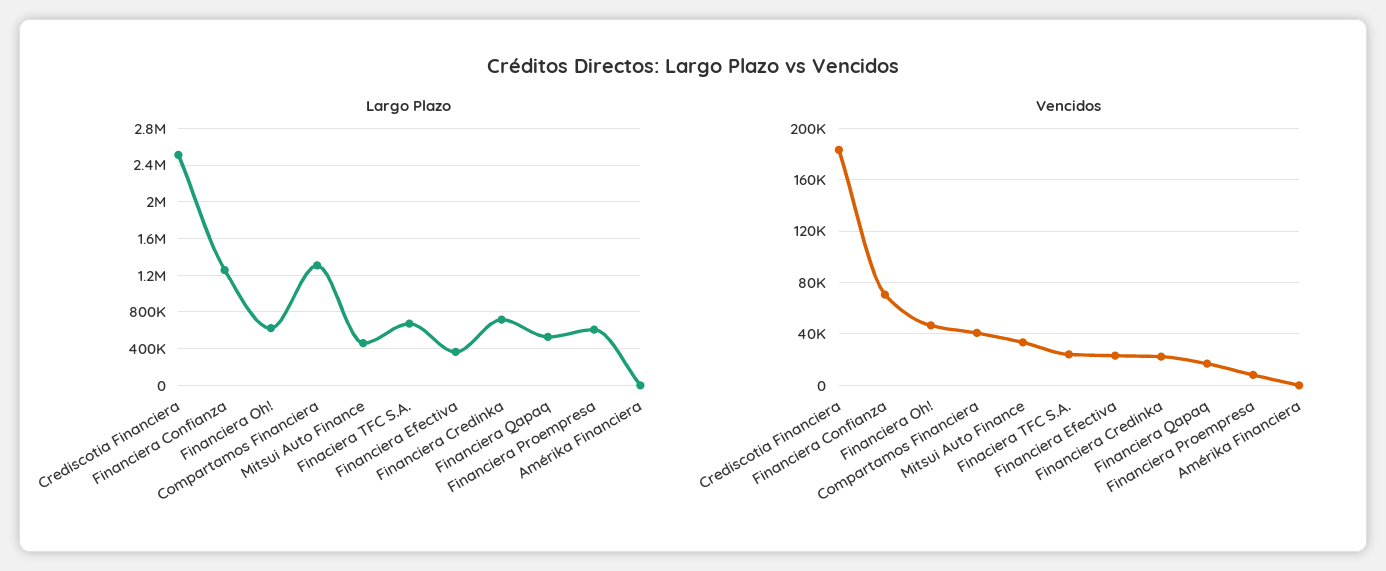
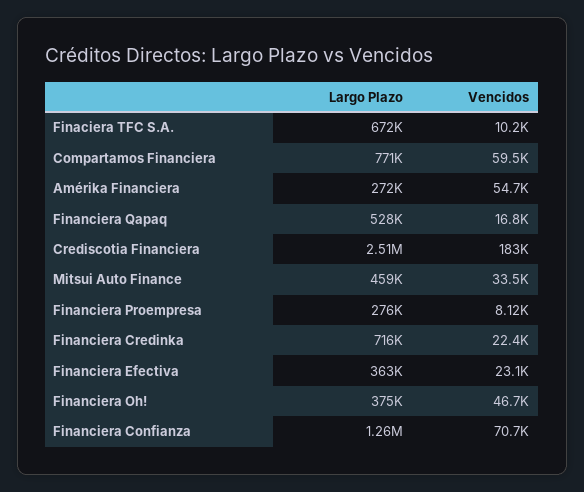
  {
    "Largo Plazo": {
      "Crediscotia Financiera": 2510000,
      "Financiera Confianza": 1260000,
-     "Financiera Oh!": 600000,
+     "Financiera Oh!": 375000,
-     "Compartamos Financiera": 1300000,
+     "Compartamos Financiera": 771000,
      "Mitsui Auto Finance": 459000,
      "Finaciera TFC S.A.": 672000,
      "Financiera Efectiva": 363000,
      "Financiera Credinka": 716000,
      "Financiera Qapaq": 528000,
-     "Financiera Proempresa": 600000,
+     "Financiera Proempresa": 276000,
-     "Amérika Financiera": 0
+     "Amérika Financiera": 272000
    },
    "Vencidos": {
      "Crediscotia Financiera": 183000,
      "Financiera Confianza": 70700,
      "Financiera Oh!": 46700,
-     "Compartamos Financiera": 40000,
+     "Compartamos Financiera": 59500,
      "Mitsui Auto Finance": 33500,
-     "Finaciera TFC S.A.": 25000,
+     "Finaciera TFC S.A.": 10200,
      "Financiera Efectiva": 23100,
      "Financiera Credinka": 22400,
      "Financiera Qapaq": 16800,
      "Financiera Proempresa": 8120,
-     "Amérika Financiera": 0
+     "Amérika Financiera": 54700
    }
  }

